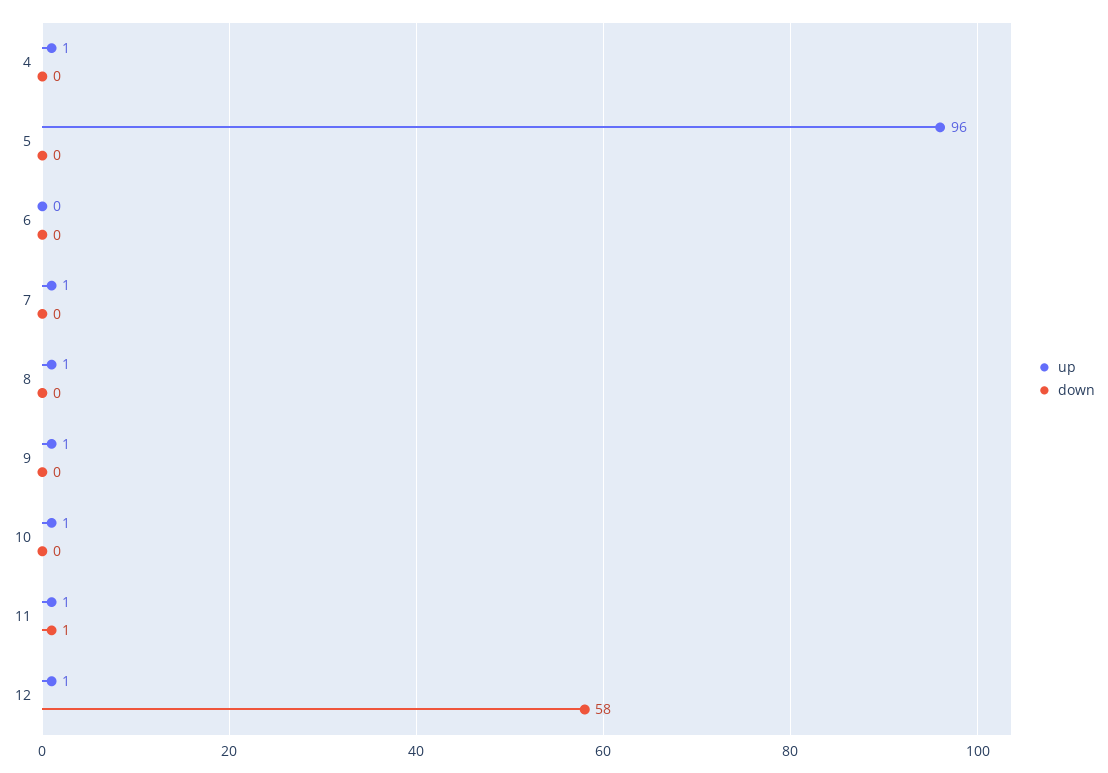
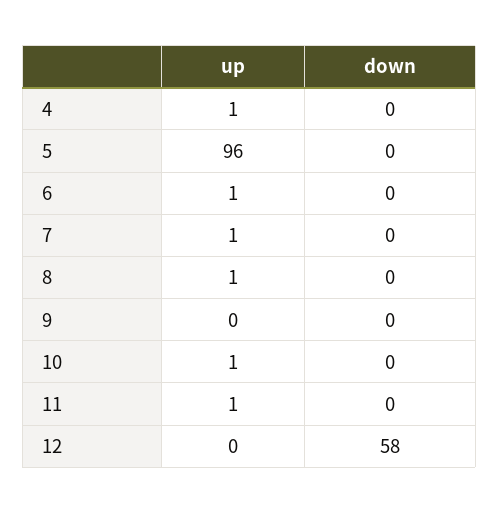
  {
    "up": {
      "4": 1,
      "5": 96,
-     "6": 0,
+     "6": 1,
      "7": 1,
      "8": 1,
-     "9": 1,
+     "9": 0,
      "10": 1,
      "11": 1,
-     "12": 1
+     "12": 0
    },
    "down": {
      "4": 0,
      "5": 0,
      "6": 0,
      "7": 0,
      "8": 0,
      "9": 0,
      "10": 0,
-     "11": 1,
+     "11": 0,
      "12": 58
    }
  }

